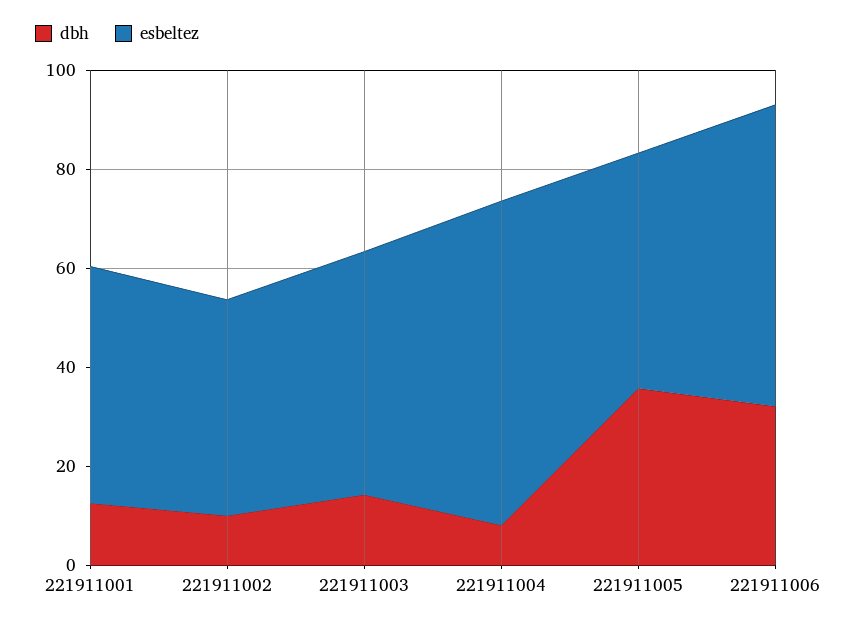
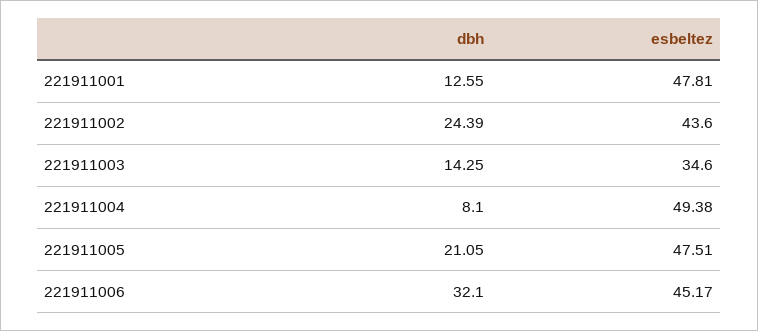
  {
    "dbh": {
      "221911001": 12.55,
-     "221911002": 10,
+     "221911002": 24.39,
      "221911003": 14.25,
      "221911004": 8.1,
-     "221911005": 35,
+     "221911005": 21.05,
      "221911006": 32.1
    },
    "esbeltez": {
      "221911001": 47.81,
      "221911002": 43.6,
-     "221911003": 50,
+     "221911003": 34.6,
-     "221911004": 65,
+     "221911004": 49.38,
      "221911005": 47.51,
-     "221911006": 60
+     "221911006": 45.17
    }
  }

